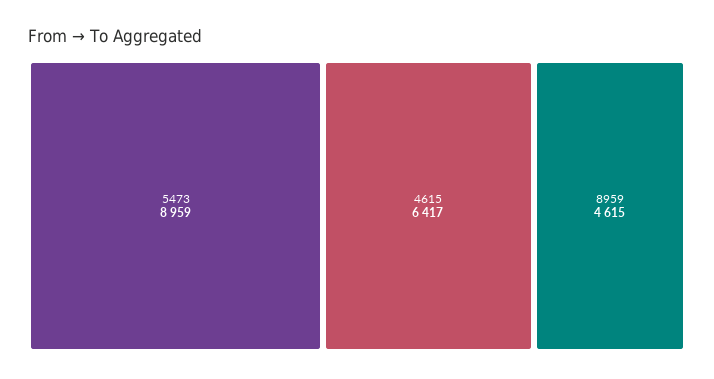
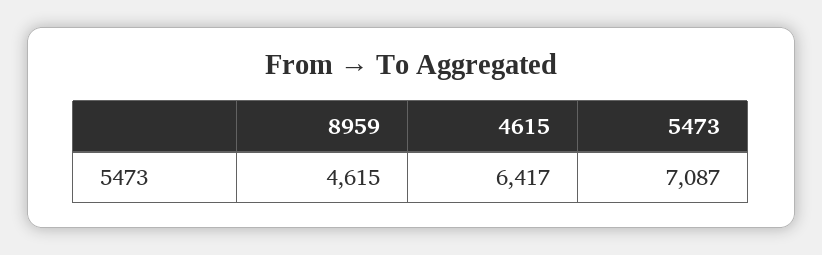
  {
-   "5473": 8959,
+   "5473": 7087,
    "4615": 6417,
    "8959": 4615
  }

